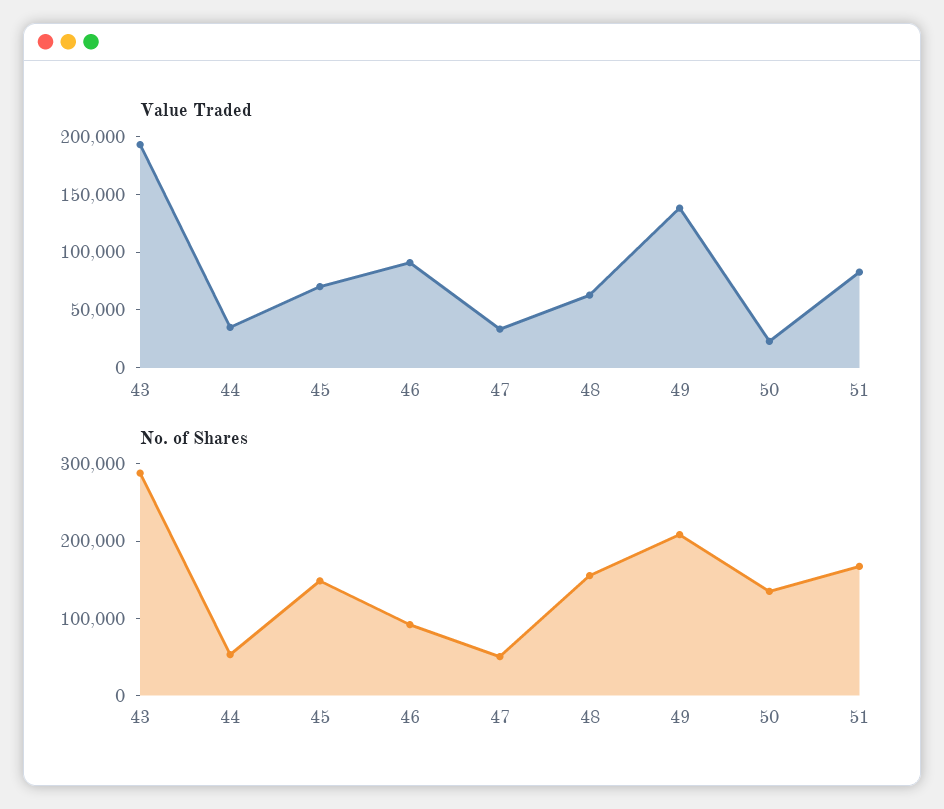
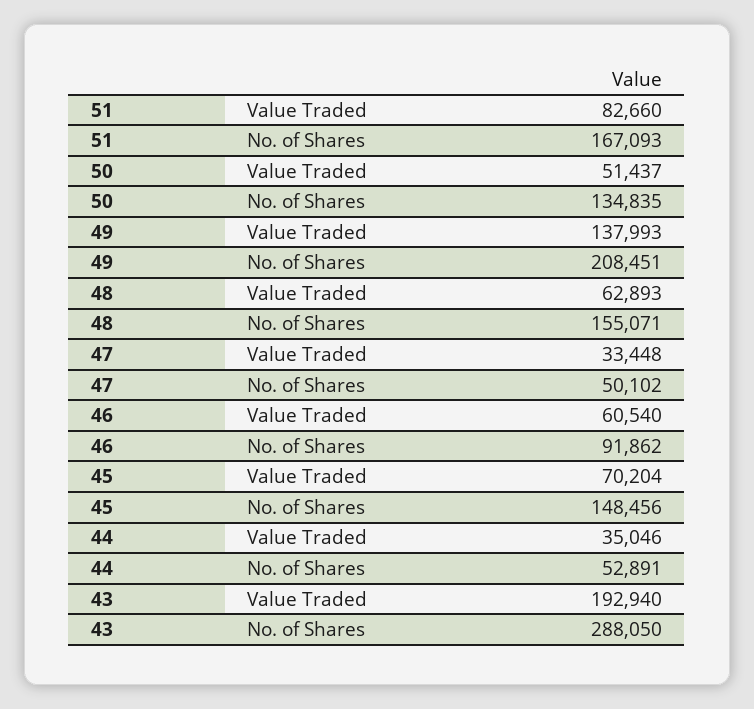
  {
    "Value Traded": {
      "43": 192940,
      "44": 35046,
      "45": 70204,
-     "46": 90000,
+     "46": 60540,
      "47": 33448,
      "48": 62893,
      "49": 137993,
-     "50": 20000,
+     "50": 51437,
      "51": 82660
    },
    "No. of Shares": {
      "43": 288050,
      "44": 52891,
      "45": 148456,
      "46": 91862,
      "47": 50102,
      "48": 155071,
      "49": 208451,
      "50": 134835,
      "51": 167093
    }
  }

